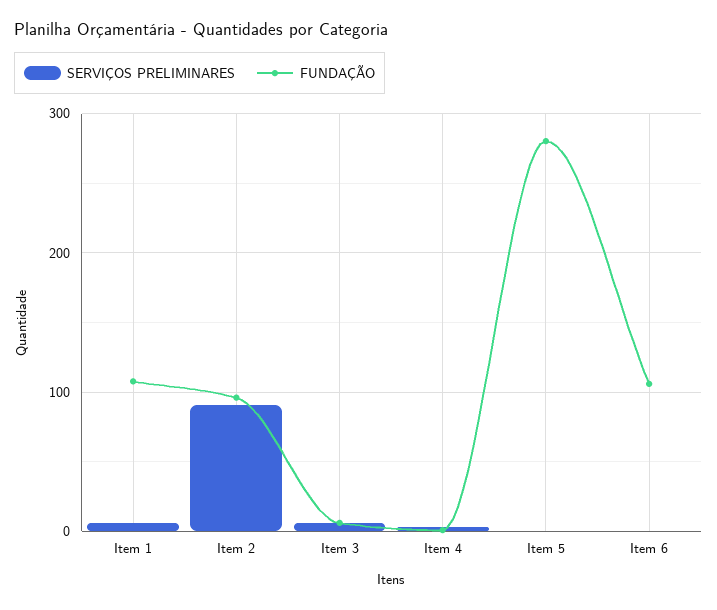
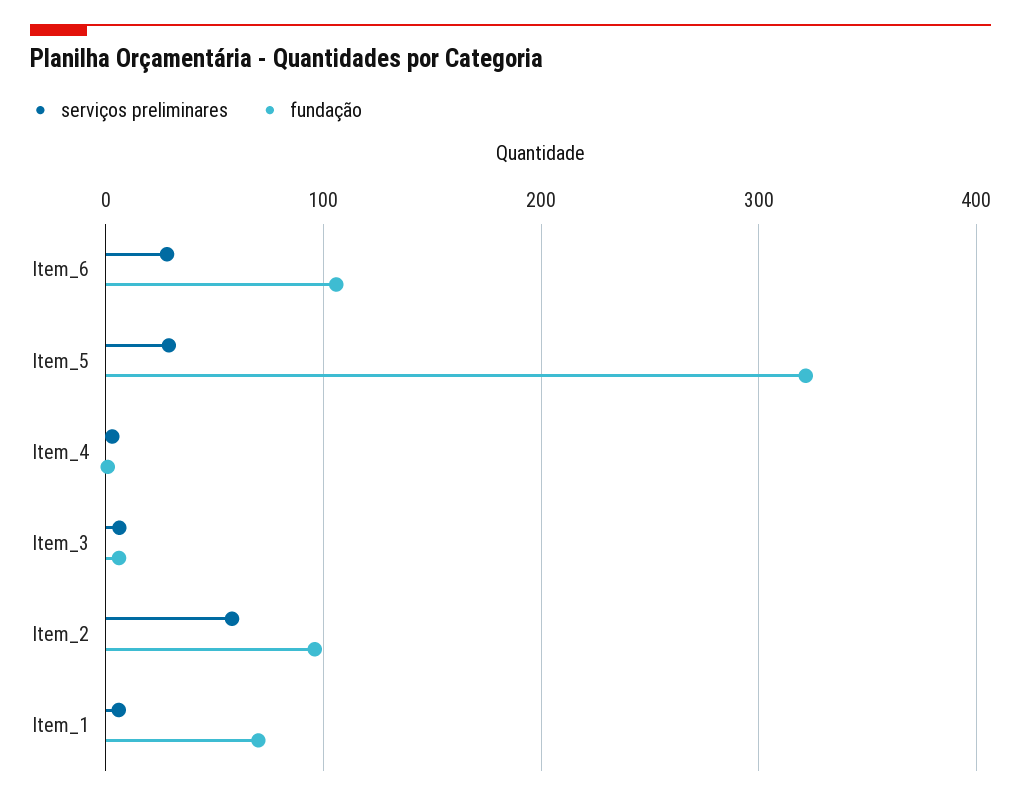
  {
    "SERVIÇOS PRELIMINARES": {
      "Item 1": 10,
-     "Item 2": 90,
+     "Item 2": 60,
      "Item 3": 10,
      "Item 4": 0,
-     "Item 5": 0,
+     "Item 5": 30,
-     "Item 6": 0
+     "Item 6": 30
    },
    "FUNDAÇÃO": {
-     "Item 1": 110,
+     "Item 1": 70,
      "Item 2": 100,
      "Item 3": 10,
      "Item 4": 0,
-     "Item 5": 280,
+     "Item 5": 320,
      "Item 6": 110
    }
  }

